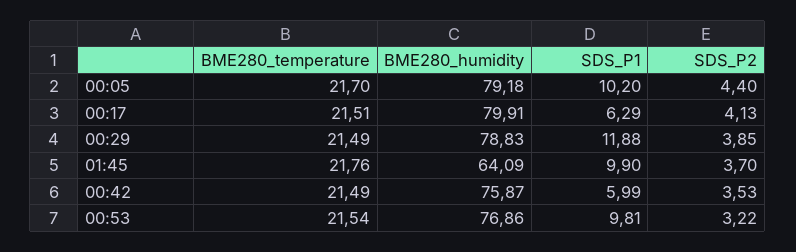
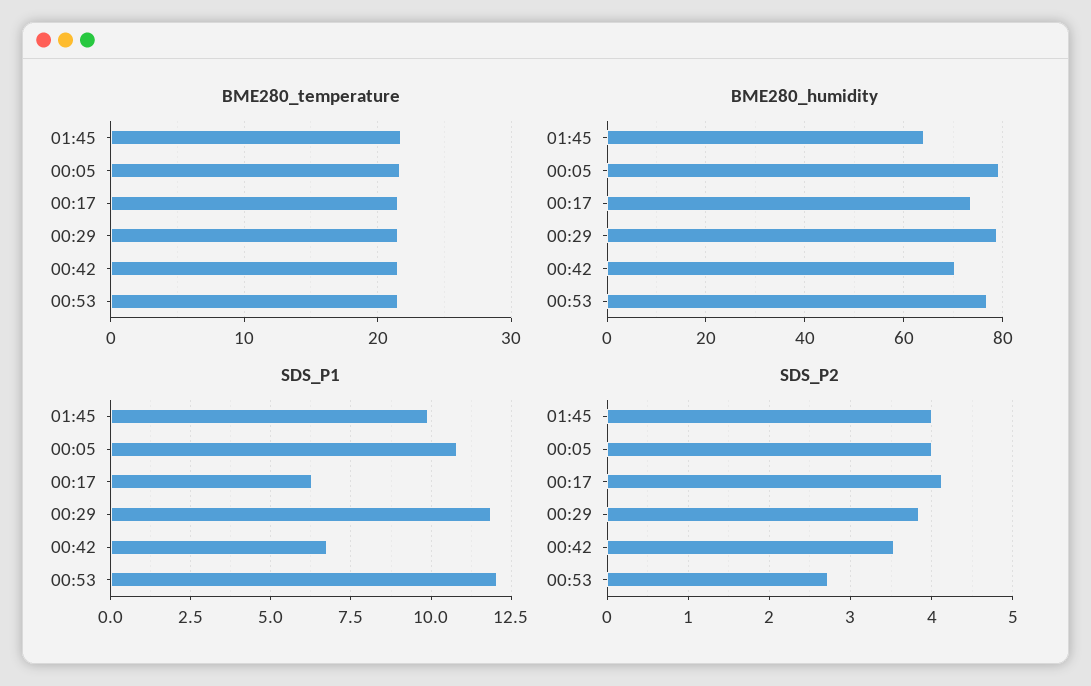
  {
    "BME280_temperature": {
      "00:05": 21.7,
      "00:17": 21.51,
      "00:29": 21.49,
      "01:45": 21.76,
      "00:42": 21.49,
      "00:53": 21.54
    },
    "BME280_humidity": {
      "00:05": 79.18,
-     "00:17": 79.91,
+     "00:17": 74,
      "00:29": 78.83,
      "01:45": 64.09,
-     "00:42": 75.87,
+     "00:42": 70,
      "00:53": 76.86
    },
    "SDS_P1": {
-     "00:05": 10.2,
+     "00:05": 10.75,
      "00:17": 6.29,
      "00:29": 11.88,
      "01:45": 9.9,
-     "00:42": 5.99,
+     "00:42": 6.75,
-     "00:53": 9.81
+     "00:53": 12
    },
    "SDS_P2": {
-     "00:05": 4.4,
+     "00:05": 4,
      "00:17": 4.13,
      "00:29": 3.85,
-     "01:45": 3.7,
+     "01:45": 4,
      "00:42": 3.53,
-     "00:53": 3.22
+     "00:53": 2.7
    }
  }

